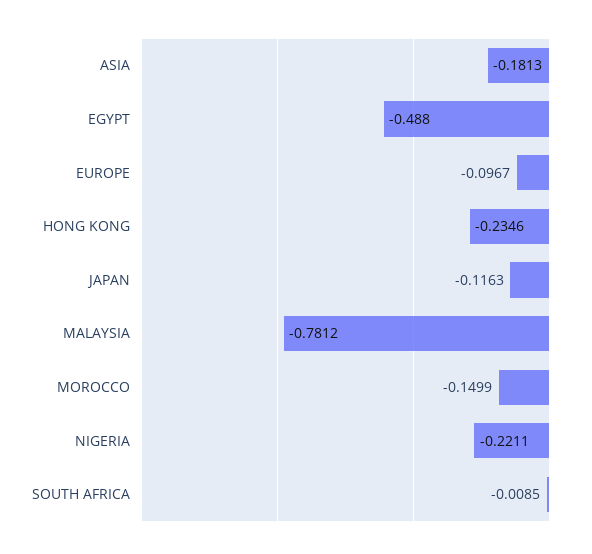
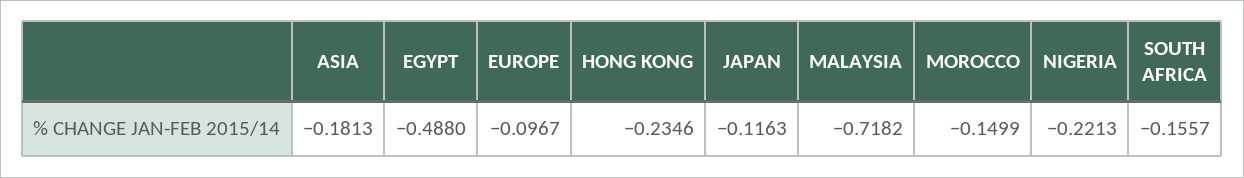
  {
    "ASIA": -0.1813,
    "EGYPT": -0.488,
    "EUROPE": -0.0967,
    "HONG KONG": -0.2346,
    "JAPAN": -0.1163,
-   "MALAYSIA": -0.7812,
+   "MALAYSIA": -0.7182,
    "MOROCCO": -0.1499,
-   "NIGERIA": -0.2211,
+   "NIGERIA": -0.2213,
-   "SOUTH AFRICA": -0.0085
+   "SOUTH AFRICA": -0.1557
  }

